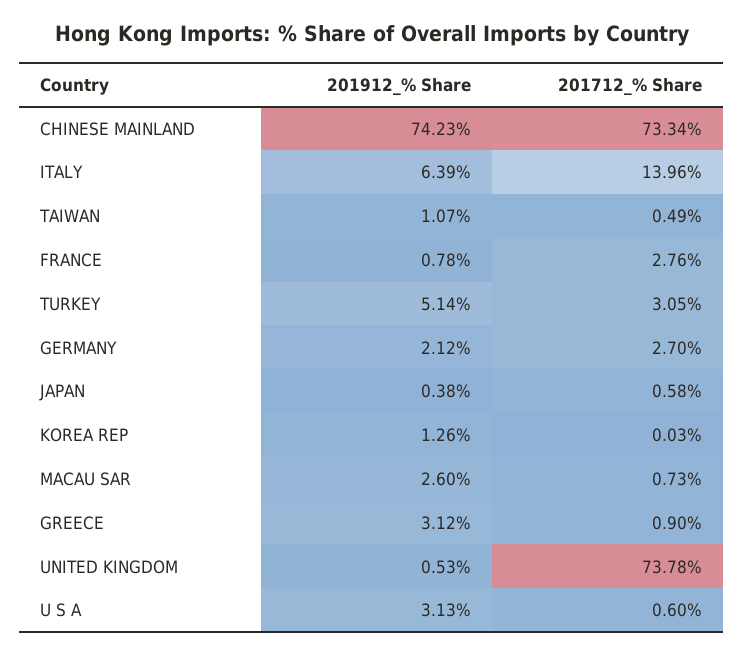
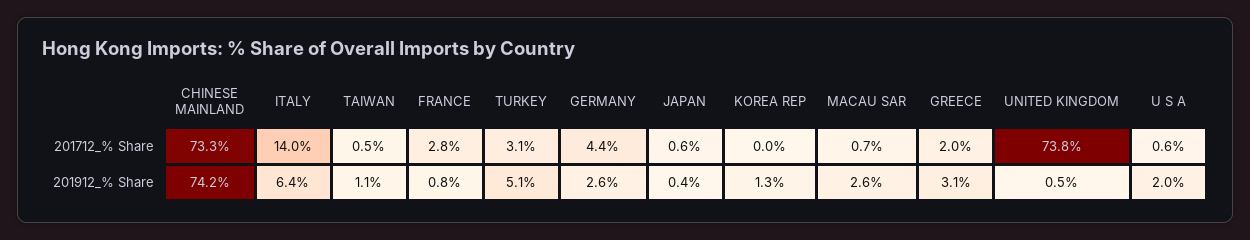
  {
    "201912_% Share": {
      "CHINESE MAINLAND": 74.23,
      "ITALY": 6.39,
      "TAIWAN": 1.07,
      "FRANCE": 0.78,
      "TURKEY": 5.14,
-     "GERMANY": 2.12,
+     "GERMANY": 2.6,
      "JAPAN": 0.38,
      "KOREA REP": 1.26,
      "MACAU SAR": 2.6,
      "GREECE": 3.12,
      "UNITED KINGDOM": 0.53,
-     "U S A": 3.13
+     "U S A": 2
    },
    "201712_% Share": {
      "CHINESE MAINLAND": 73.34,
      "ITALY": 13.96,
      "TAIWAN": 0.49,
      "FRANCE": 2.76,
      "TURKEY": 3.05,
-     "GERMANY": 2.7,
+     "GERMANY": 4.4,
      "JAPAN": 0.58,
      "KOREA REP": 0.03,
      "MACAU SAR": 0.73,
-     "GREECE": 0.9,
+     "GREECE": 2,
      "UNITED KINGDOM": 73.78,
      "U S A": 0.6
    }
  }

